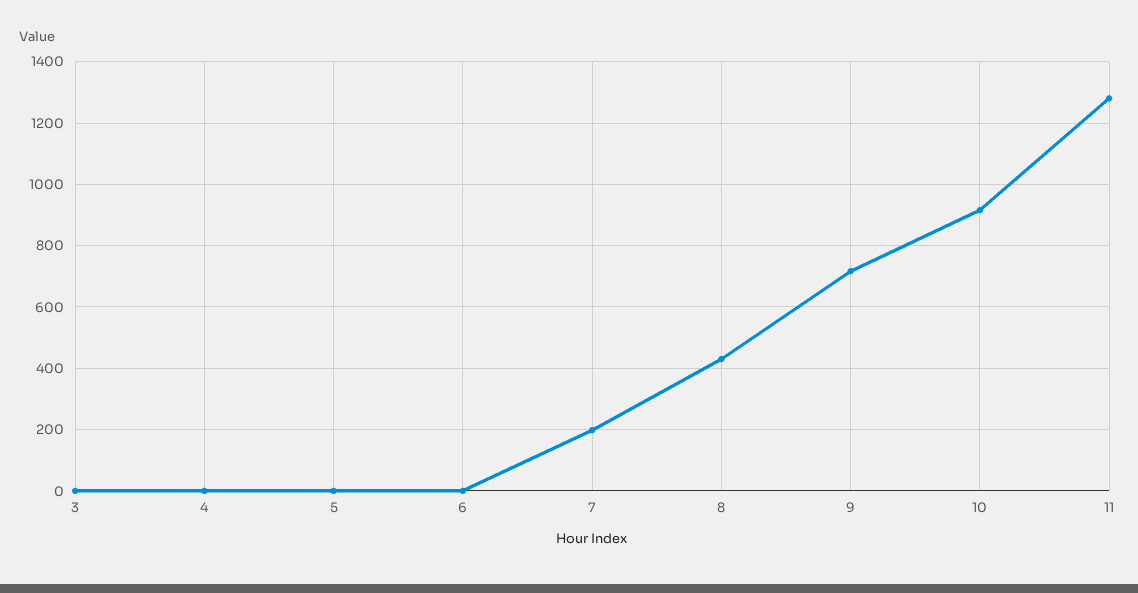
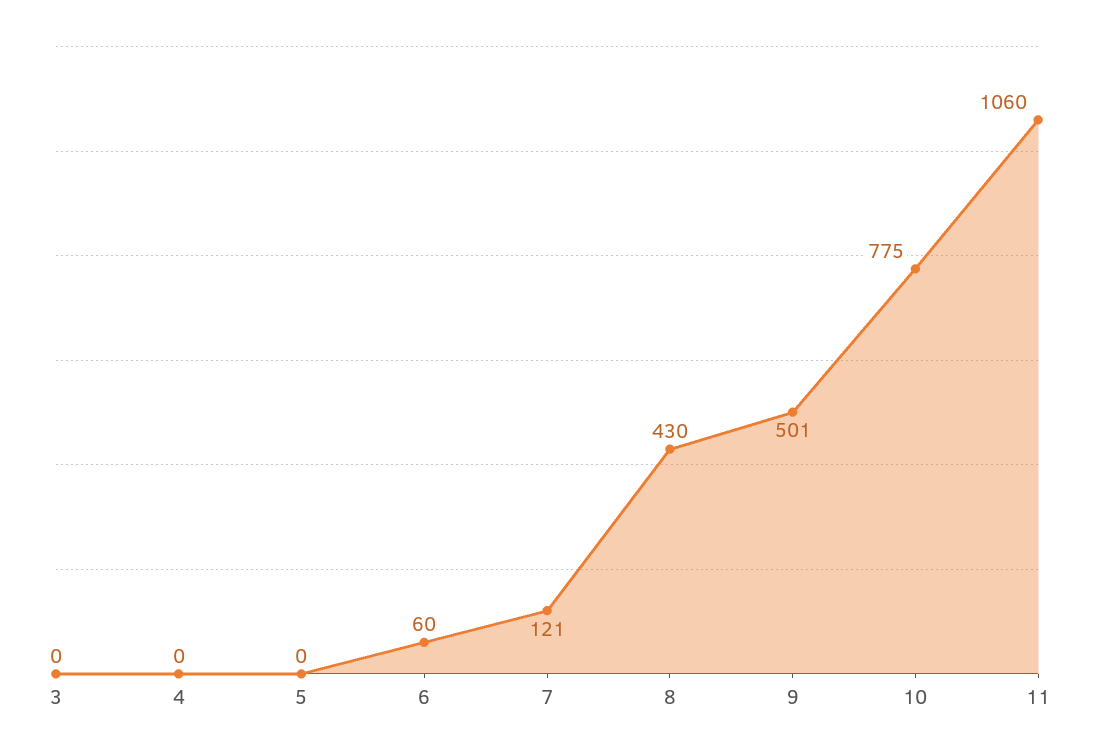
  {
    "3": 0,
    "4": 0,
    "5": 0,
-   "6": 0,
+   "6": 60,
-   "7": 200,
+   "7": 121,
    "8": 430,
-   "9": 720,
+   "9": 501,
-   "10": 920,
+   "10": 775,
-   "11": 1280
+   "11": 1060
  }

